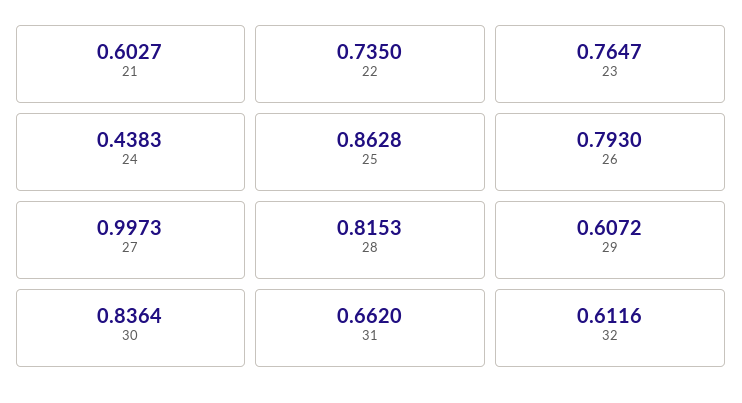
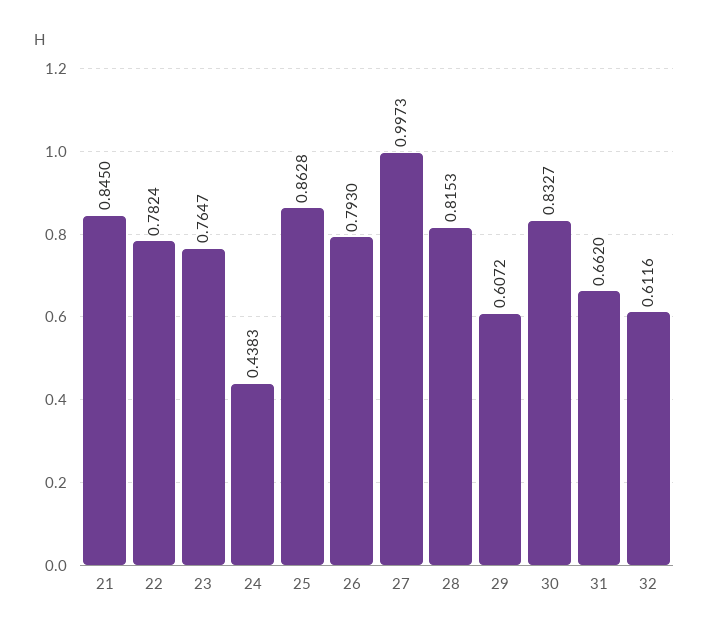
  {
-   "21": 0.6027,
+   "21": 0.845,
-   "22": 0.735,
+   "22": 0.7824,
    "23": 0.7647,
    "24": 0.4383,
    "25": 0.8628,
    "26": 0.793,
    "27": 0.9973,
    "28": 0.8153,
    "29": 0.6072,
-   "30": 0.8364,
+   "30": 0.8327,
    "31": 0.662,
    "32": 0.6116
  }

